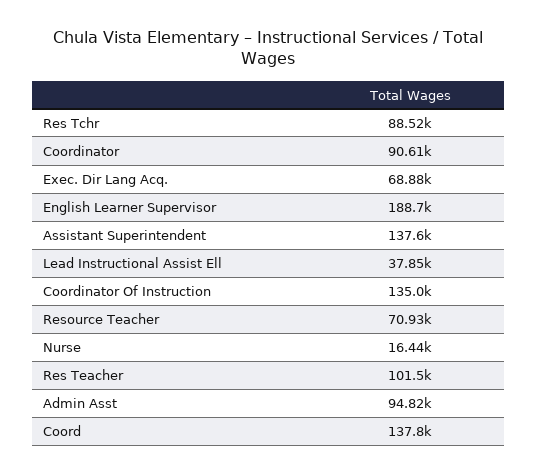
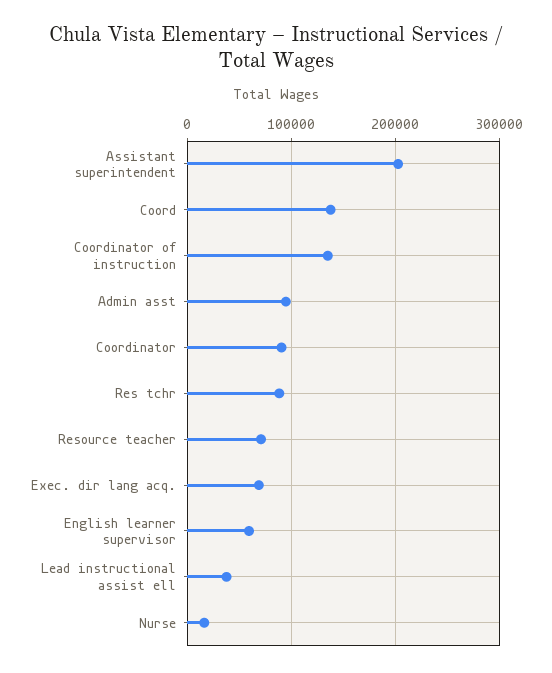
  {
    "Res Tchr": 88520,
    "Coordinator": 90610,
    "Exec. Dir Lang Acq.": 68880,
-   "English Learner Supervisor": 188700,
+   "English Learner Supervisor": 60000,
-   "Assistant Superintendent": 137600,
+   "Assistant Superintendent": 200000,
    "Lead Instructional Assist Ell": 37850,
    "Coordinator Of Instruction": 135000,
    "Resource Teacher": 70930,
    "Nurse": 16440,
-   "Res Teacher": 101500,
    "Admin Asst": 94820,
    "Coord": 137800
  }

